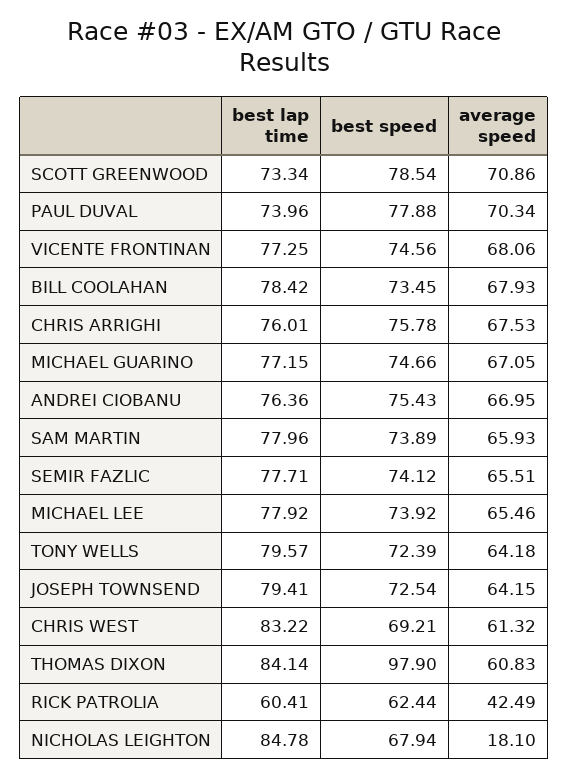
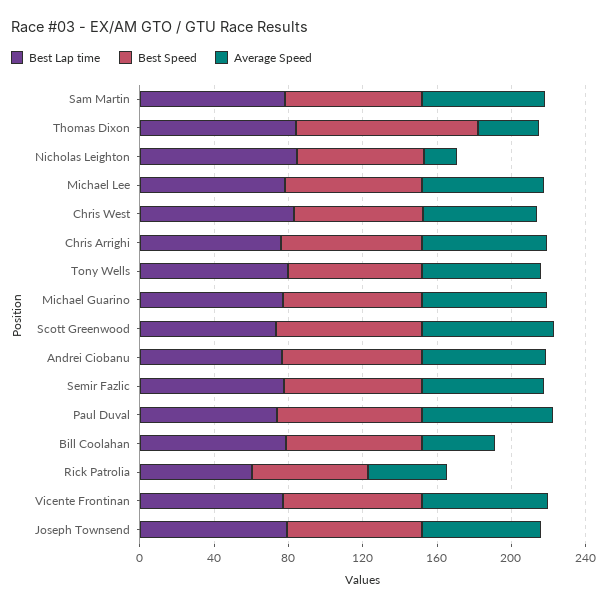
  {
    "best lap time": {
      "SCOTT GREENWOOD": 73.34,
      "PAUL DUVAL": 73.96,
      "VICENTE FRONTINAN": 77.25,
      "BILL COOLAHAN": 78.42,
      "CHRIS ARRIGHI": 76.01,
      "MICHAEL GUARINO": 77.15,
      "ANDREI CIOBANU": 76.36,
      "SAM MARTIN": 77.96,
      "SEMIR FAZLIC": 77.71,
      "MICHAEL LEE": 77.92,
      "TONY WELLS": 79.57,
      "JOSEPH TOWNSEND": 79.41,
      "CHRIS WEST": 83.22,
      "THOMAS DIXON": 84.14,
      "RICK PATROLIA": 60.41,
      "NICHOLAS LEIGHTON": 84.78
    },
    "best speed": {
      "SCOTT GREENWOOD": 78.54,
      "PAUL DUVAL": 77.88,
      "VICENTE FRONTINAN": 74.56,
      "BILL COOLAHAN": 73.45,
      "CHRIS ARRIGHI": 75.78,
      "MICHAEL GUARINO": 74.66,
      "ANDREI CIOBANU": 75.43,
      "SAM MARTIN": 73.89,
      "SEMIR FAZLIC": 74.12,
      "MICHAEL LEE": 73.92,
      "TONY WELLS": 72.39,
      "JOSEPH TOWNSEND": 72.54,
      "CHRIS WEST": 69.21,
      "THOMAS DIXON": 97.9,
      "RICK PATROLIA": 62.44,
      "NICHOLAS LEIGHTON": 67.94
    },
    "average speed": {
      "SCOTT GREENWOOD": 70.86,
      "PAUL DUVAL": 70.34,
      "VICENTE FRONTINAN": 68.06,
-     "BILL COOLAHAN": 67.93,
+     "BILL COOLAHAN": 40,
      "CHRIS ARRIGHI": 67.53,
      "MICHAEL GUARINO": 67.05,
      "ANDREI CIOBANU": 66.95,
      "SAM MARTIN": 65.93,
      "SEMIR FAZLIC": 65.51,
      "MICHAEL LEE": 65.46,
      "TONY WELLS": 64.18,
      "JOSEPH TOWNSEND": 64.15,
      "CHRIS WEST": 61.32,
-     "THOMAS DIXON": 60.83,
+     "THOMAS DIXON": 30,
      "RICK PATROLIA": 42.49,
      "NICHOLAS LEIGHTON": 18.1
    }
  }

